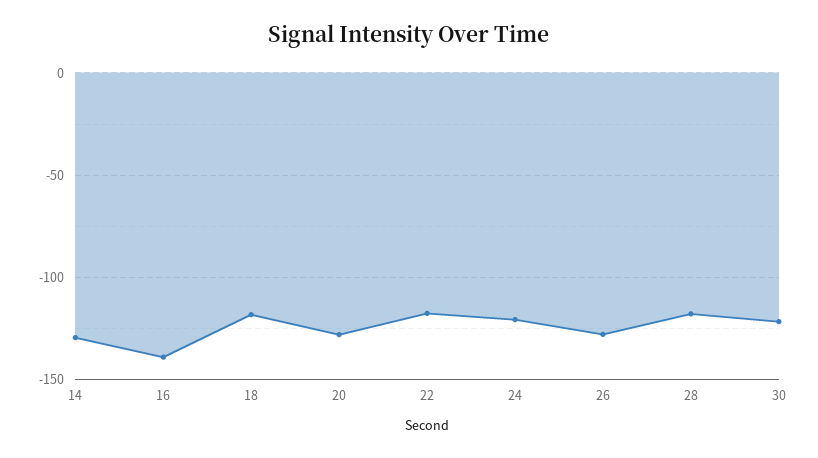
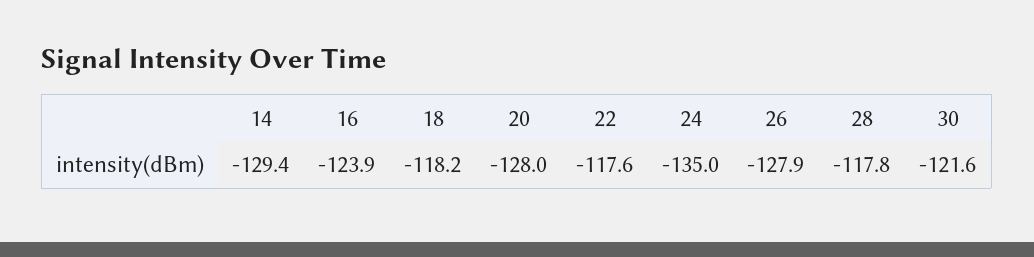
  {
    "14": -129.4,
-   "16": -140,
+   "16": -123.9,
    "18": -118.2,
    "20": -128,
    "22": -117.6,
-   "24": -120,
+   "24": -135,
    "26": -127.9,
    "28": -117.8,
    "30": -121.6
  }

